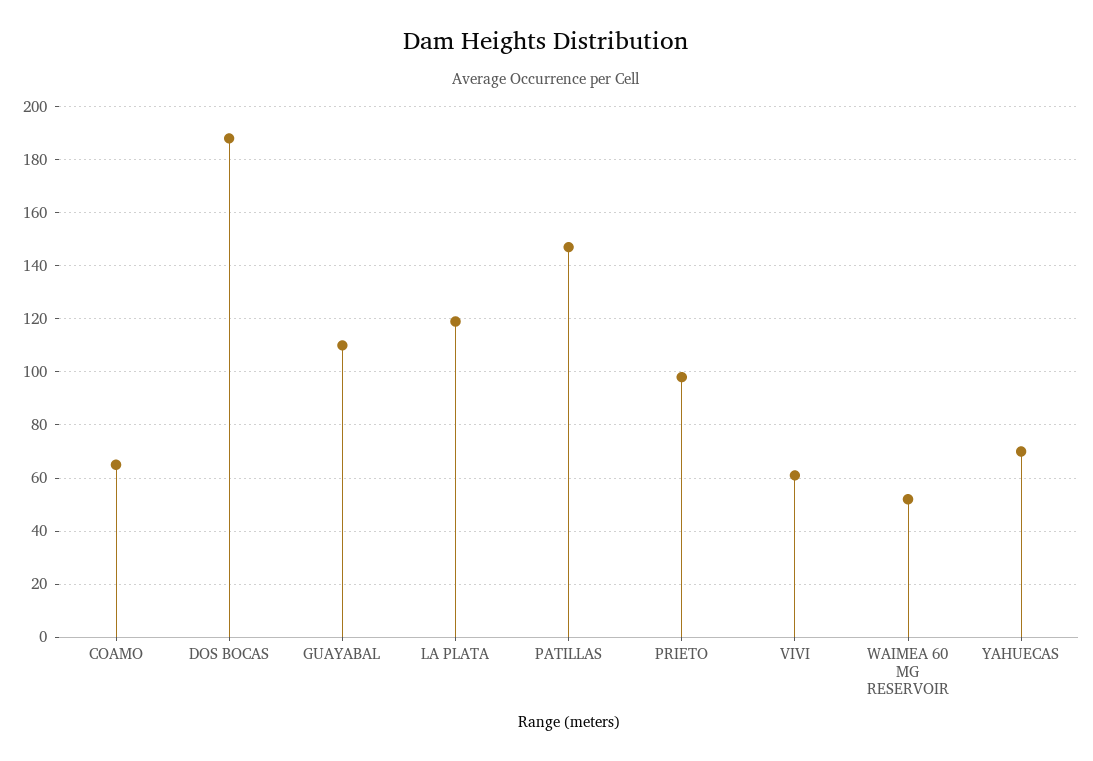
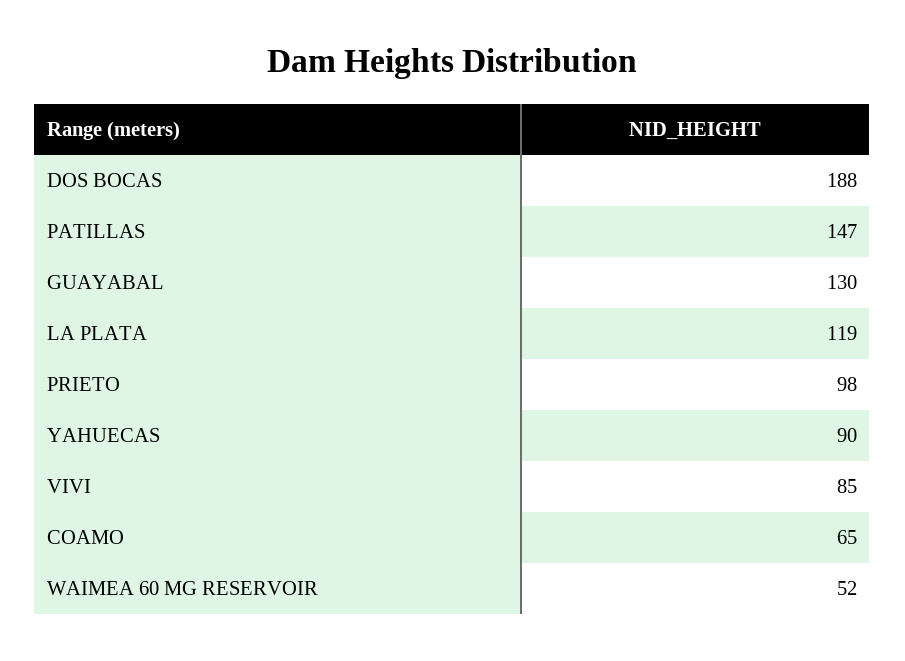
  {
    "COAMO": 65,
    "DOS BOCAS": 188,
-   "GUAYABAL": 110,
+   "GUAYABAL": 130,
    "LA PLATA": 119,
    "PATILLAS": 147,
    "PRIETO": 98,
-   "VIVI": 60,
+   "VIVI": 85,
    "WAIMEA 60 MG RESERVOIR": 52,
-   "YAHUECAS": 70
+   "YAHUECAS": 90
  }

